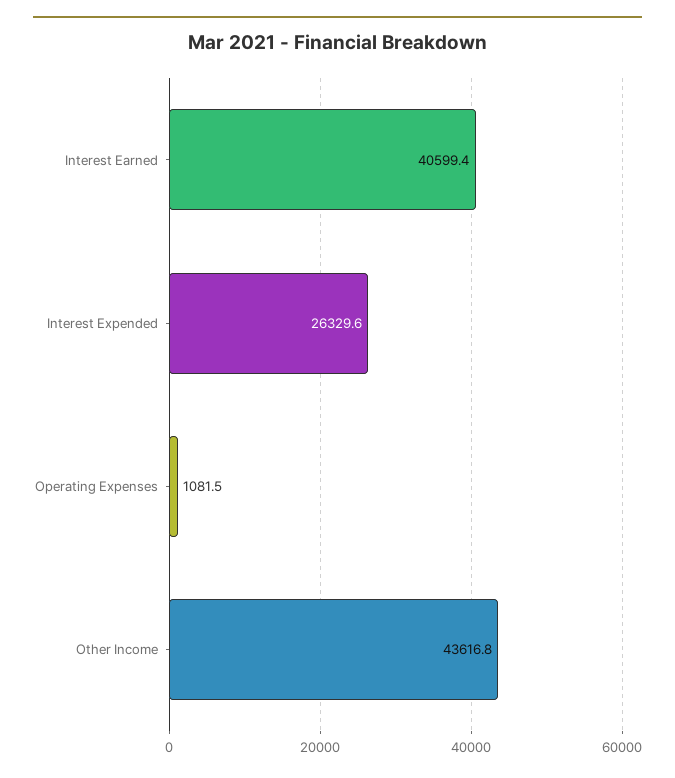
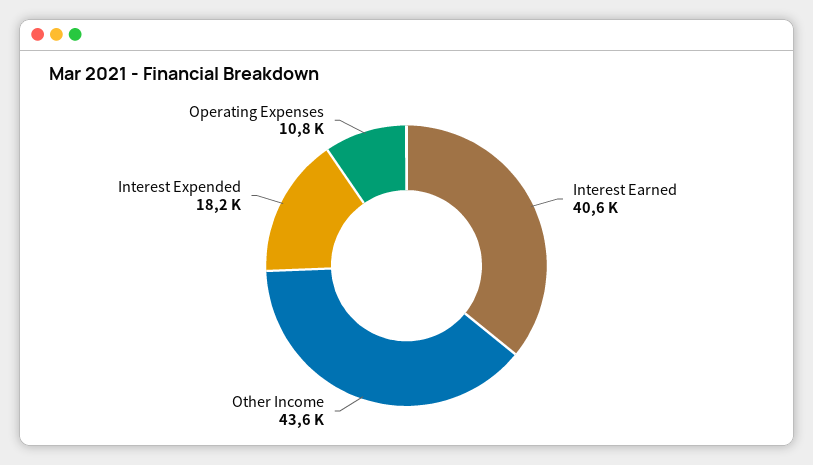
  {
    "Interest Earned": 40599.4,
-   "Interest Expended": 26329.6,
+   "Interest Expended": 18200,
-   "Operating Expenses": 1081.5,
+   "Operating Expenses": 10800,
    "Other Income": 43616.8
  }

